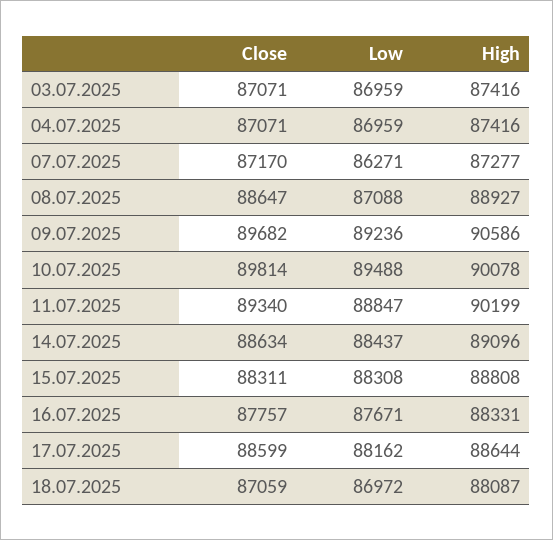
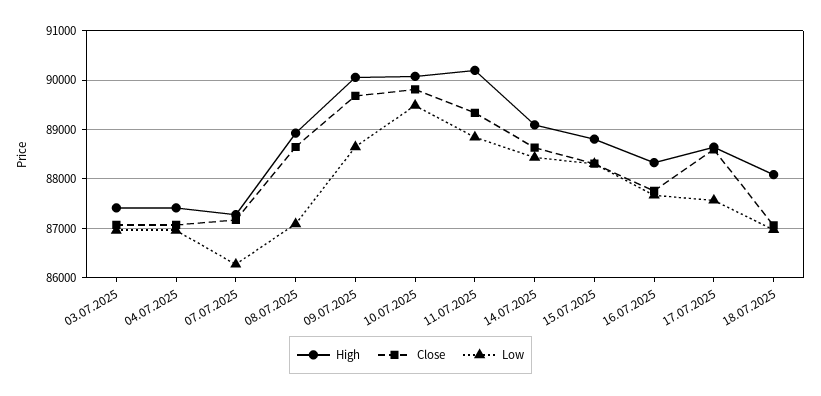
  {
    "Close": {
      "03.07.2025": 87071,
      "04.07.2025": 87071,
      "07.07.2025": 87170,
      "08.07.2025": 88647,
      "09.07.2025": 89682,
      "10.07.2025": 89814,
      "11.07.2025": 89340,
      "14.07.2025": 88634,
      "15.07.2025": 88311,
      "16.07.2025": 87757,
      "17.07.2025": 88599,
      "18.07.2025": 87059
    },
    "Low": {
      "03.07.2025": 86959,
      "04.07.2025": 86959,
      "07.07.2025": 86271,
      "08.07.2025": 87088,
-     "09.07.2025": 89236,
+     "09.07.2025": 88600,
      "10.07.2025": 89488,
      "11.07.2025": 88847,
      "14.07.2025": 88437,
      "15.07.2025": 88308,
      "16.07.2025": 87671,
-     "17.07.2025": 88162,
+     "17.07.2025": 87600,
      "18.07.2025": 86972
    },
    "High": {
      "03.07.2025": 87416,
      "04.07.2025": 87416,
      "07.07.2025": 87277,
      "08.07.2025": 88927,
-     "09.07.2025": 90586,
+     "09.07.2025": 90000,
      "10.07.2025": 90078,
      "11.07.2025": 90199,
      "14.07.2025": 89096,
      "15.07.2025": 88808,
      "16.07.2025": 88331,
      "17.07.2025": 88644,
      "18.07.2025": 88087
    }
  }

